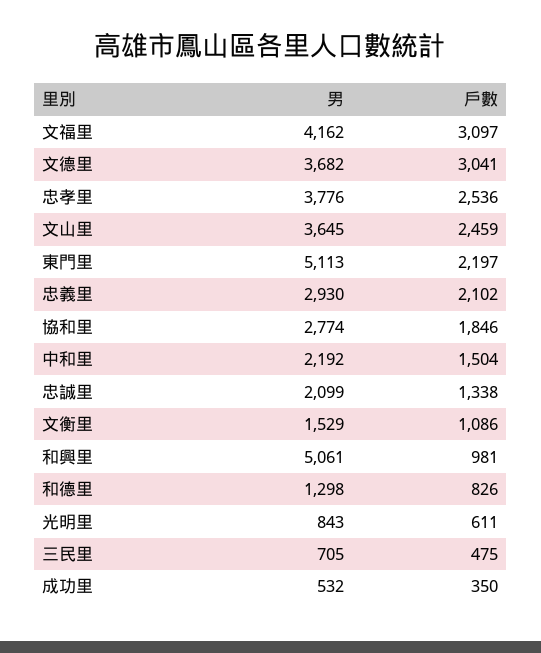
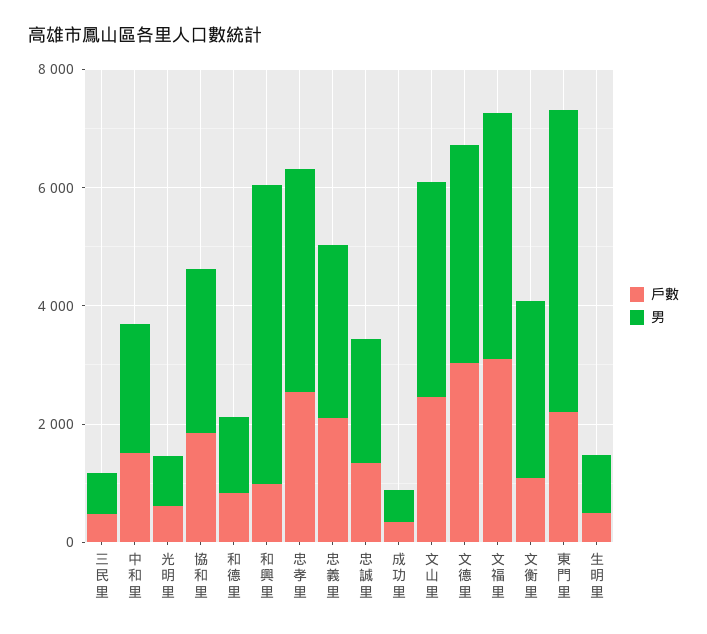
  {
    "男": {
      "文福里": 4162,
      "文德里": 3682,
      "忠孝里": 3776,
      "文山里": 3645,
      "東門里": 5113,
      "忠義里": 2930,
      "協和里": 2774,
      "中和里": 2192,
      "忠誠里": 2099,
-     "文衡里": 1529,
+     "文衡里": 3000,
      "和興里": 5061,
      "和德里": 1298,
      "光明里": 843,
      "三民里": 705,
-     "成功里": 532
+     "成功里": 532,
+     "生明里": 1000
    },
    "戶數": {
      "文福里": 3097,
      "文德里": 3041,
      "忠孝里": 2536,
      "文山里": 2459,
      "東門里": 2197,
      "忠義里": 2102,
      "協和里": 1846,
      "中和里": 1504,
      "忠誠里": 1338,
      "文衡里": 1086,
      "和興里": 981,
      "和德里": 826,
      "光明里": 611,
      "三民里": 475,
-     "成功里": 350
+     "成功里": 350,
+     "生明里": 500
    }
  }

